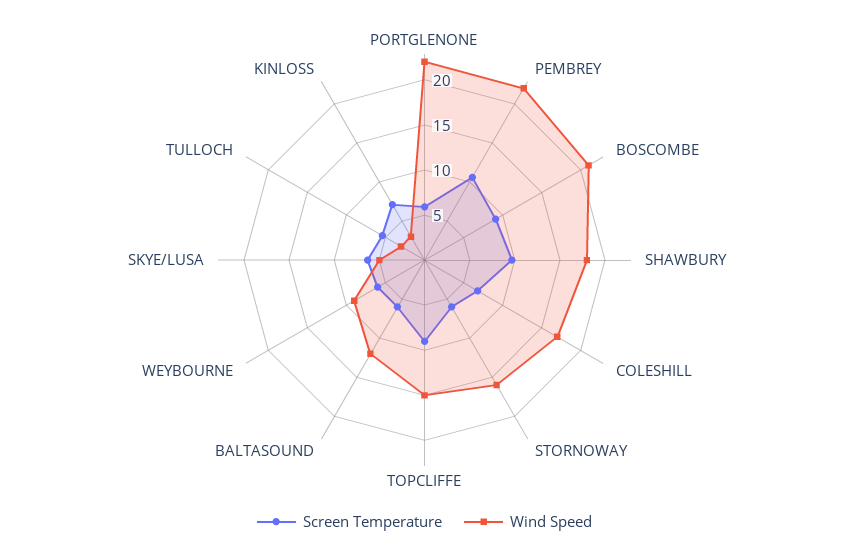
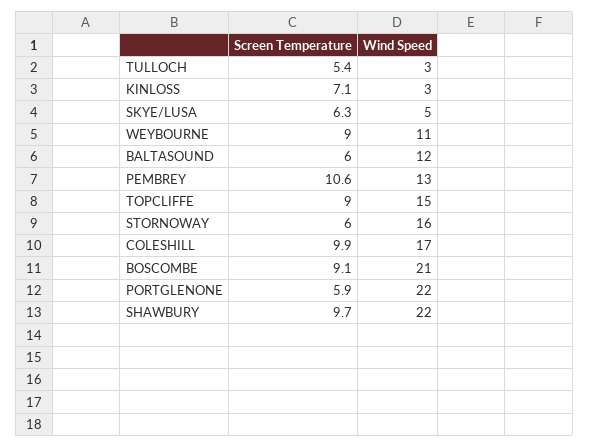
  {
    "Screen Temperature": {
      "PORTGLENONE": 5.9,
      "PEMBREY": 10.6,
      "BOSCOMBE": 9.1,
      "SHAWBURY": 9.7,
-     "COLESHILL": 7,
+     "COLESHILL": 9.9,
      "STORNOWAY": 6,
      "TOPCLIFFE": 9,
      "BALTASOUND": 6,
-     "WEYBOURNE": 6,
+     "WEYBOURNE": 9,
      "SKYE/LUSA": 6.3,
      "TULLOCH": 5.4,
      "KINLOSS": 7.1
    },
    "Wind Speed": {
      "PORTGLENONE": 22,
-     "PEMBREY": 22,
+     "PEMBREY": 13,
      "BOSCOMBE": 21,
-     "SHAWBURY": 18,
+     "SHAWBURY": 22,
      "COLESHILL": 17,
      "STORNOWAY": 16,
      "TOPCLIFFE": 15,
      "BALTASOUND": 12,
-     "WEYBOURNE": 9,
+     "WEYBOURNE": 11,
      "SKYE/LUSA": 5,
      "TULLOCH": 3,
      "KINLOSS": 3
    }
  }

